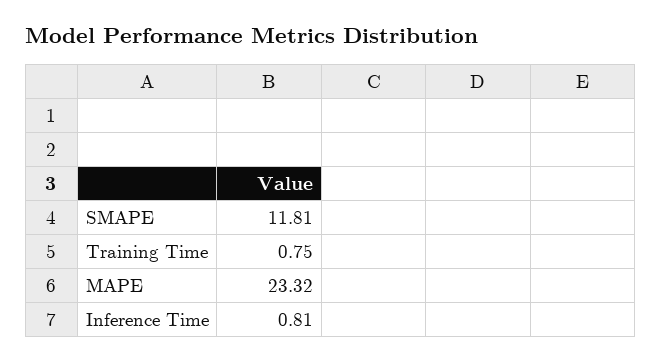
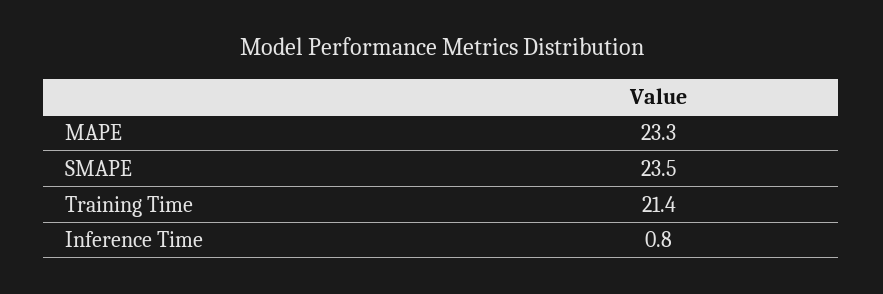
  {
-   "SMAPE": 11.81,
+   "SMAPE": 23.5,
-   "Training Time": 0.75,
+   "Training Time": 21.4,
    "MAPE": 23.32,
    "Inference Time": 0.81
  }

